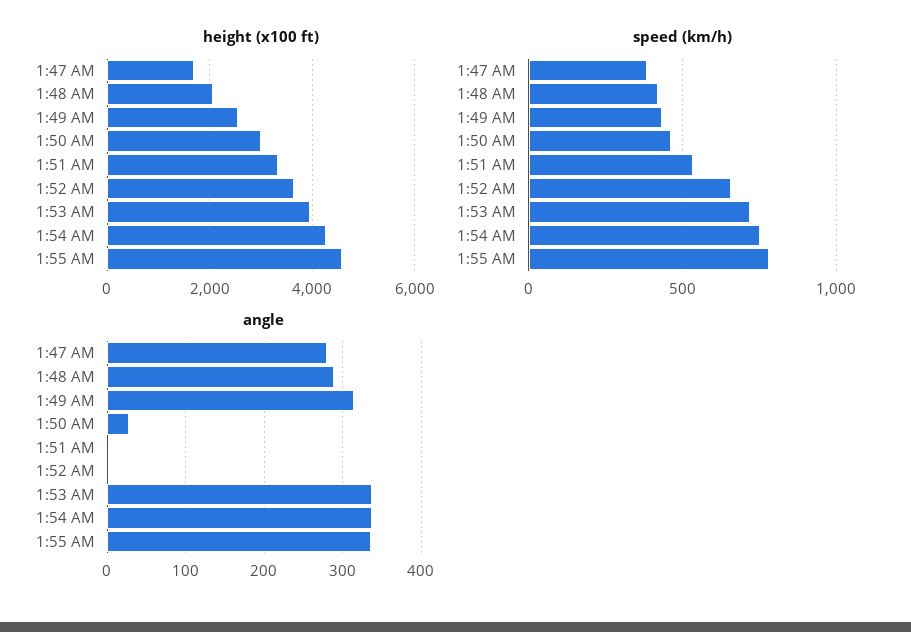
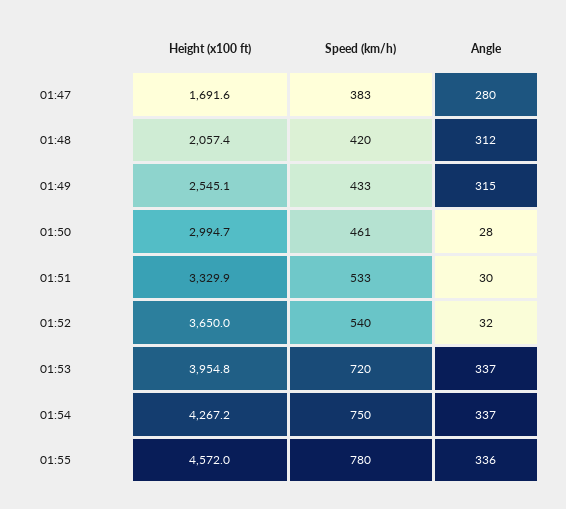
  {
    "height (x100 ft)": {
      "1:47 AM": 1691.6,
      "1:48 AM": 2057.4,
      "1:49 AM": 2545.1,
      "1:50 AM": 2994.7,
      "1:51 AM": 3329.9,
      "1:52 AM": 3650,
      "1:53 AM": 3954.8,
      "1:54 AM": 4267.2,
      "1:55 AM": 4572
    },
    "speed (km/h)": {
      "1:47 AM": 383,
      "1:48 AM": 420,
      "1:49 AM": 433,
      "1:50 AM": 461,
      "1:51 AM": 533,
-     "1:52 AM": 650,
+     "1:52 AM": 540,
      "1:53 AM": 720,
      "1:54 AM": 750,
      "1:55 AM": 780
    },
    "angle": {
      "1:47 AM": 280,
-     "1:48 AM": 290,
+     "1:48 AM": 312,
      "1:49 AM": 315,
      "1:50 AM": 28,
-     "1:51 AM": 0,
+     "1:51 AM": 30,
-     "1:52 AM": 0,
+     "1:52 AM": 32,
      "1:53 AM": 337,
      "1:54 AM": 337,
      "1:55 AM": 336
    }
  }

